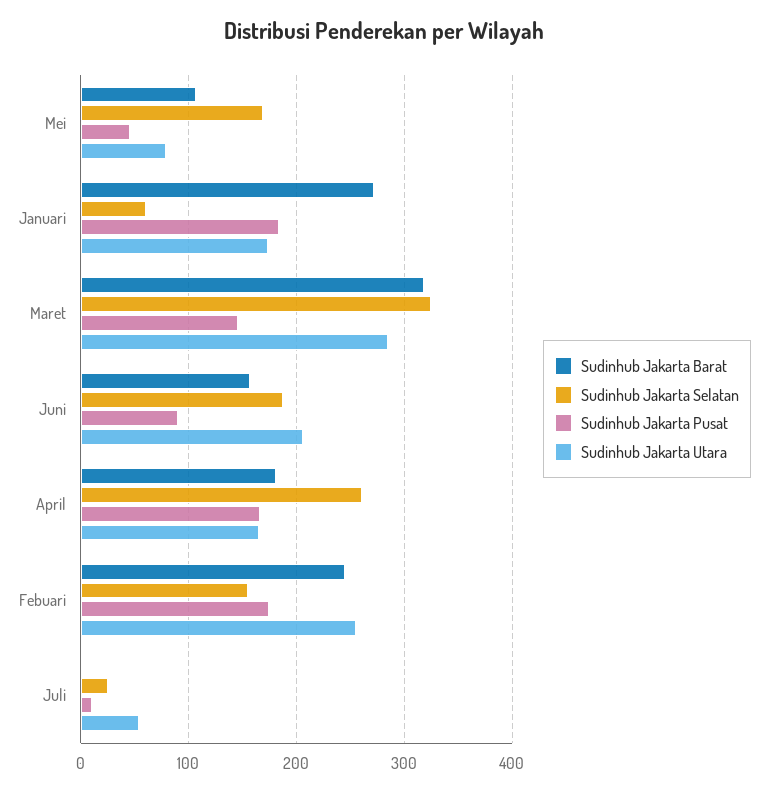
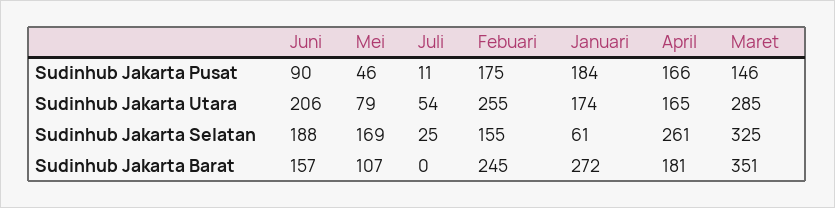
  {
    "Sudinhub Jakarta Barat": {
      "Mei": 107,
      "Januari": 272,
-     "Maret": 320,
+     "Maret": 351,
      "Juni": 157,
      "April": 181,
      "Febuari": 245,
      "Juli": 0
    },
    "Sudinhub Jakarta Selatan": {
      "Mei": 169,
      "Januari": 61,
      "Maret": 325,
      "Juni": 188,
      "April": 261,
      "Febuari": 155,
      "Juli": 25
    },
    "Sudinhub Jakarta Pusat": {
      "Mei": 46,
      "Januari": 184,
      "Maret": 146,
      "Juni": 90,
      "April": 166,
      "Febuari": 175,
      "Juli": 11
    },
    "Sudinhub Jakarta Utara": {
      "Mei": 79,
      "Januari": 174,
      "Maret": 285,
      "Juni": 206,
      "April": 165,
      "Febuari": 255,
      "Juli": 54
    }
  }

